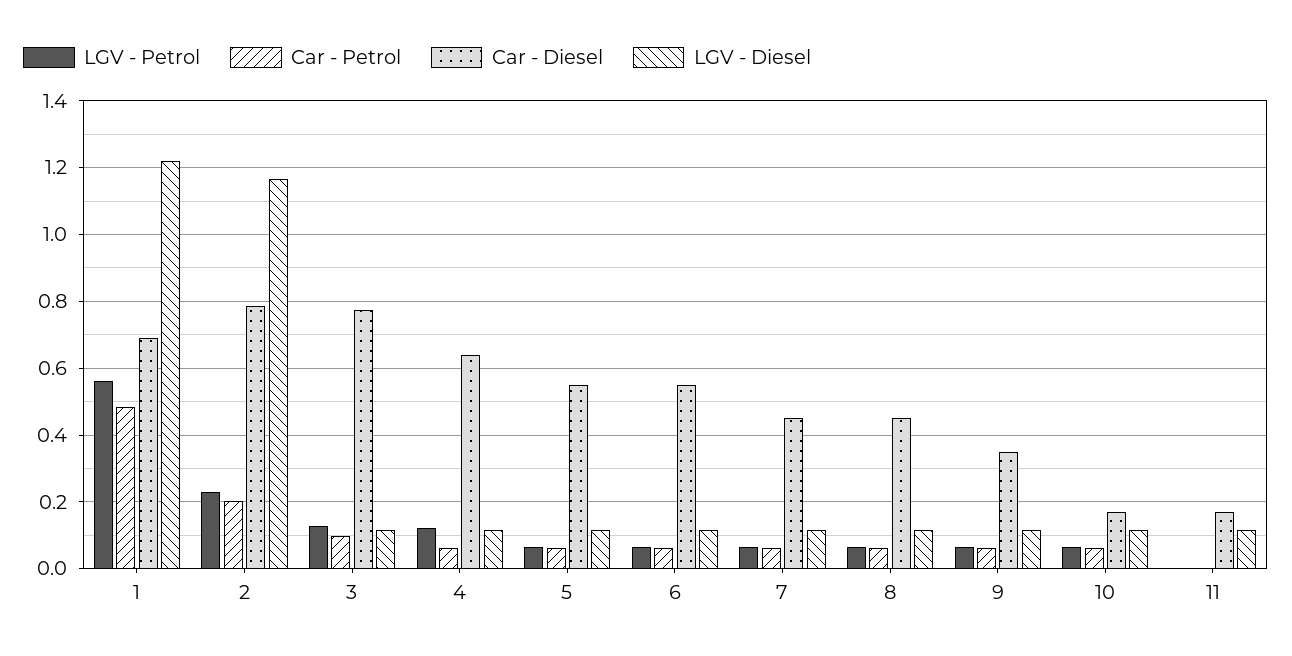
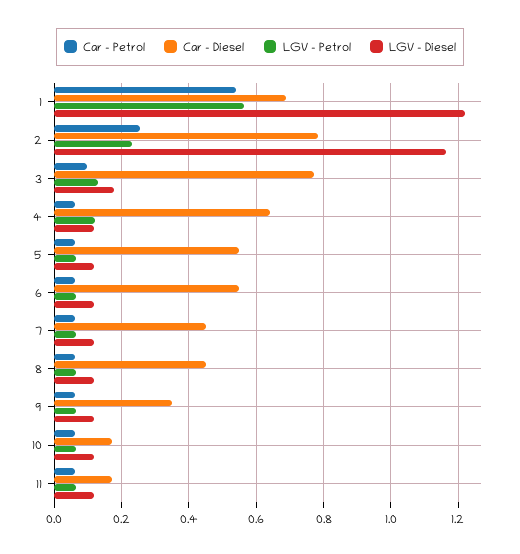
  {
    "LGV - Petrol": {
      "1": 0.56,
      "2": 0.24,
      "3": 0.12,
      "4": 0.12,
      "5": 0.06,
      "6": 0.06,
      "7": 0.06,
      "8": 0.06,
      "9": 0.06,
      "10": 0.06,
-     "11": 0
+     "11": 0.06
    },
    "Car - Petrol": {
-     "1": 0.48,
+     "1": 0.54,
-     "2": 0.2,
+     "2": 0.26,
      "3": 0.1,
      "4": 0.06,
      "5": 0.06,
      "6": 0.06,
      "7": 0.06,
      "8": 0.06,
      "9": 0.06,
      "10": 0.06,
-     "11": 0
+     "11": 0.06
    },
    "Car - Diesel": {
      "1": 0.7,
      "2": 0.78,
      "3": 0.78,
      "4": 0.64,
      "5": 0.56,
      "6": 0.56,
      "7": 0.46,
      "8": 0.46,
      "9": 0.36,
      "10": 0.18,
      "11": 0.18
    },
    "LGV - Diesel": {
      "1": 1.22,
      "2": 1.16,
-     "3": 0.12,
+     "3": 0.18,
      "4": 0.12,
      "5": 0.12,
      "6": 0.12,
      "7": 0.12,
      "8": 0.12,
      "9": 0.12,
      "10": 0.12,
      "11": 0.12
    }
  }

